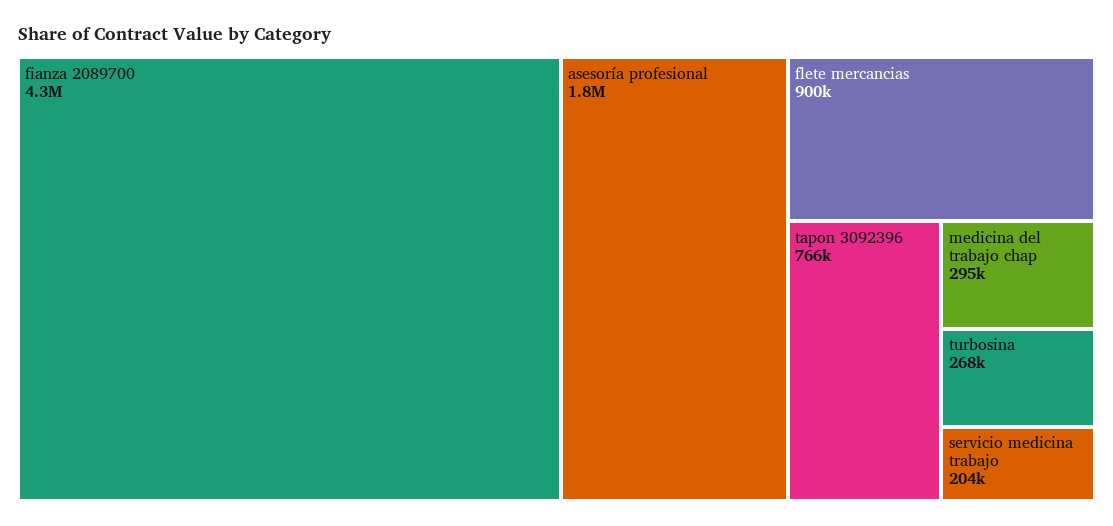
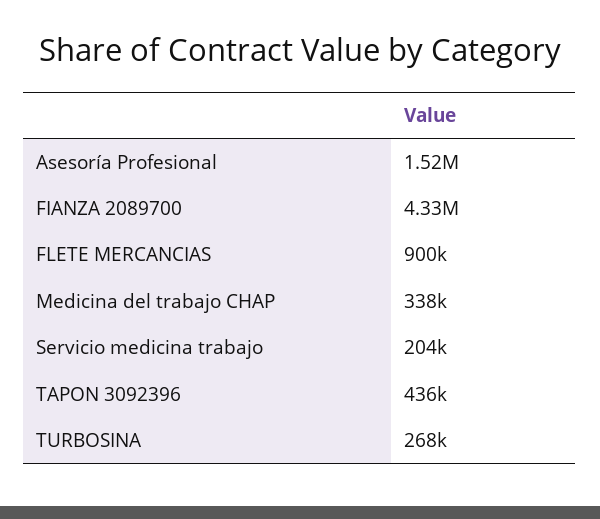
  {
    "fianza 2089700": 4330000,
-   "asesoría profesional": 1800000,
+   "asesoría profesional": 1520000,
    "flete mercancias": 900000,
-   "tapon 3092396": 766000,
+   "tapon 3092396": 436000,
-   "medicina del trabajo chap": 295000,
+   "medicina del trabajo chap": 338000,
    "turbosina": 268000,
    "servicio medicina trabajo": 204000
  }

